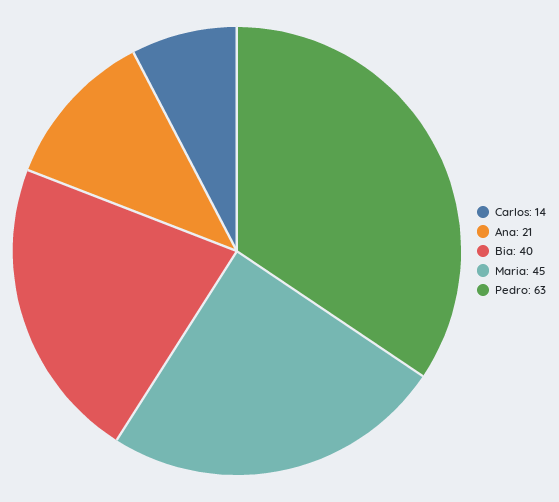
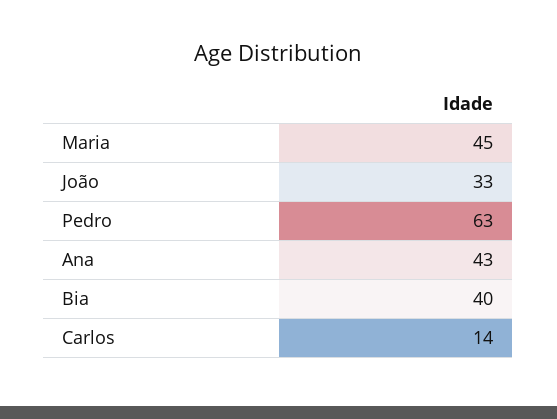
  {
    "Carlos": 14,
-   "Ana": 21,
+   "Ana": 43,
    "Bia": 40,
    "Maria": 45,
-   "Pedro": 63
+   "Pedro": 63,
+   "João": 33
  }

